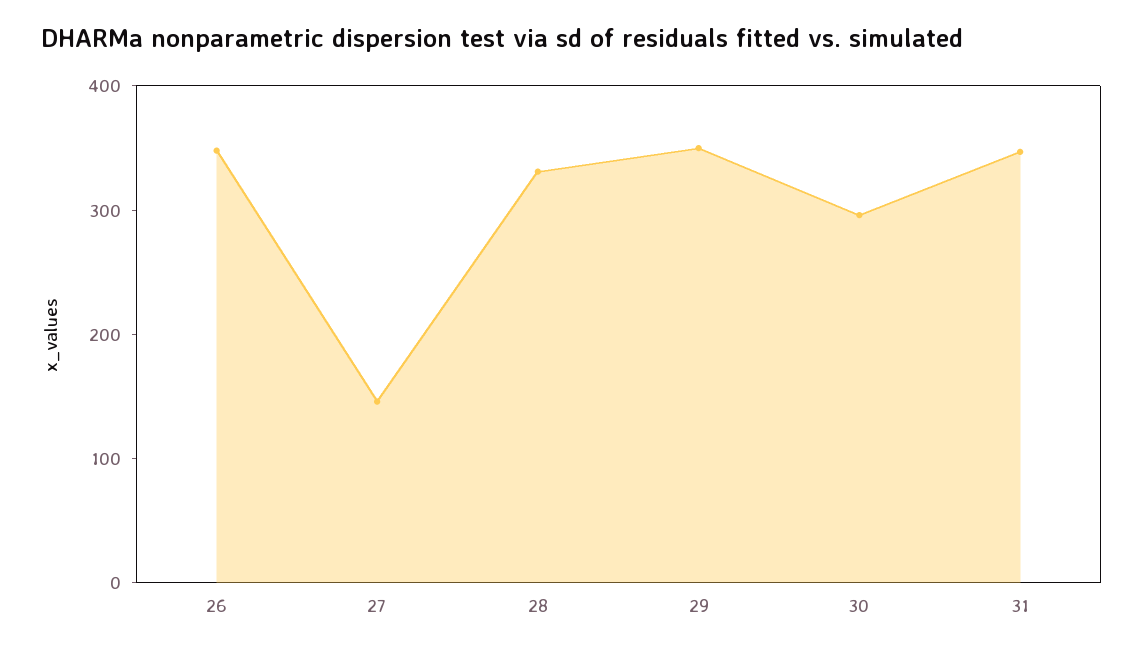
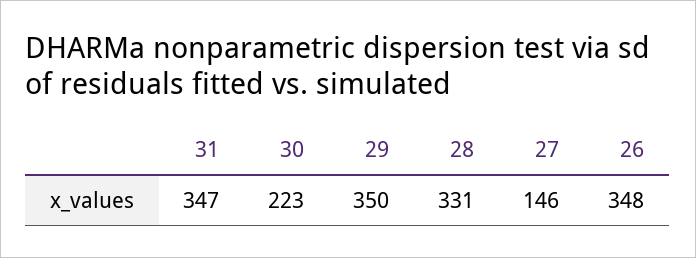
  {
    "26": 348,
    "27": 146,
    "28": 331,
    "29": 350,
-   "30": 300,
+   "30": 223,
    "31": 347
  }

